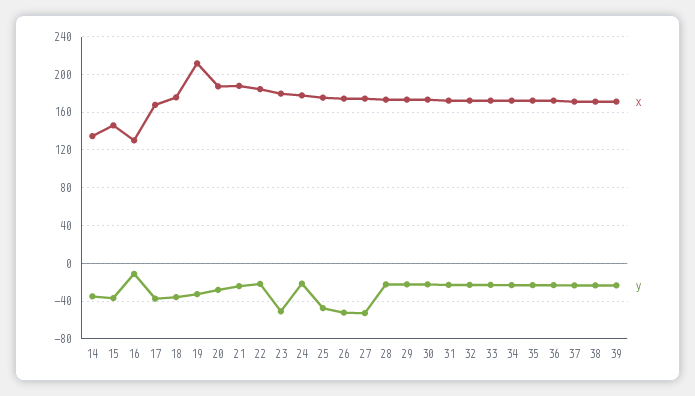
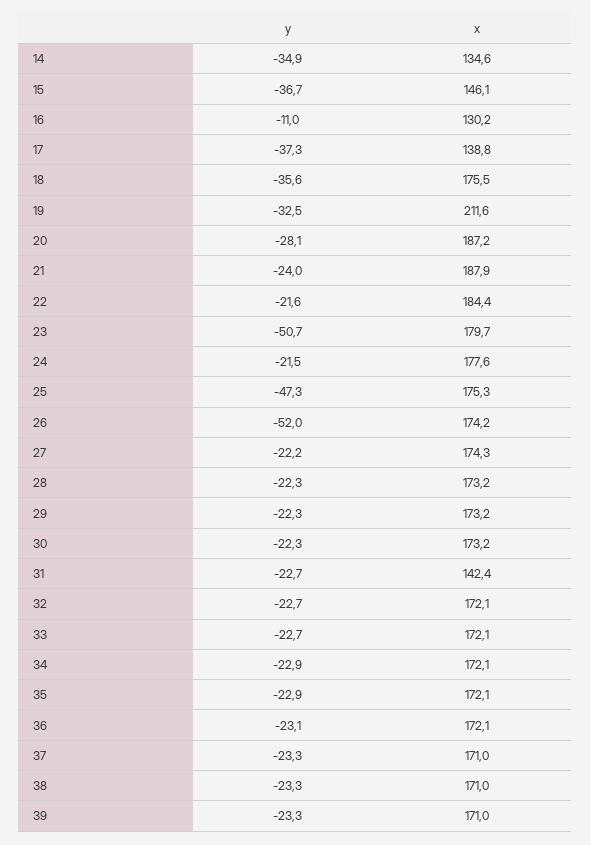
  {
    "x": {
      "14": 134.6,
      "15": 146.1,
      "16": 130.2,
-     "17": 170,
+     "17": 138.8,
      "18": 175.5,
      "19": 211.6,
      "20": 187.2,
      "21": 187.9,
      "22": 184.4,
      "23": 179.7,
      "24": 177.6,
      "25": 175.3,
      "26": 174.2,
      "27": 174.3,
      "28": 173.2,
      "29": 173.2,
      "30": 173.2,
-     "31": 170,
+     "31": 142.4,
      "32": 172.1,
      "33": 172.1,
      "34": 172.1,
      "35": 172.1,
      "36": 172.1,
      "37": 171,
      "38": 171,
      "39": 171
    },
    "y": {
      "14": -34.9,
      "15": -36.7,
      "16": -11,
      "17": -37.3,
      "18": -35.6,
      "19": -32.5,
      "20": -28.1,
      "21": -24,
      "22": -21.6,
      "23": -50.7,
      "24": -21.5,
      "25": -47.3,
      "26": -52,
-     "27": -50,
+     "27": -22.2,
      "28": -22.3,
      "29": -22.3,
      "30": -22.3,
      "31": -22.7,
      "32": -22.7,
      "33": -22.7,
      "34": -22.9,
      "35": -22.9,
      "36": -23.1,
      "37": -23.3,
      "38": -23.3,
      "39": -23.3
    }
  }

